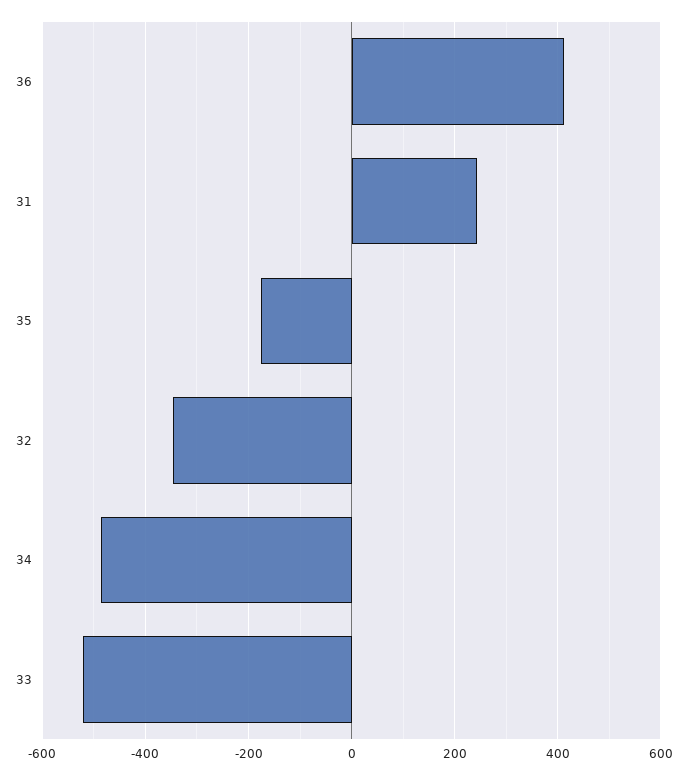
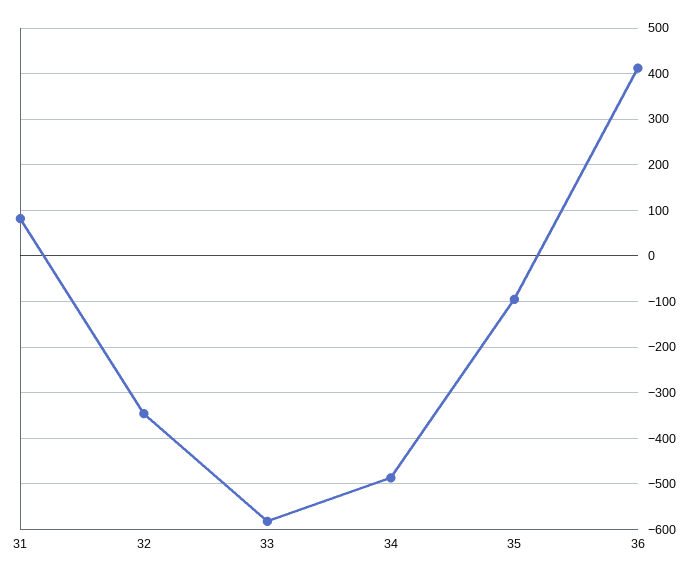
  {
    "36": 420,
-   "31": 240,
+   "31": 80,
-   "35": -180,
+   "35": -100,
    "32": -340,
    "34": -480,
-   "33": -520
+   "33": -580
  }

